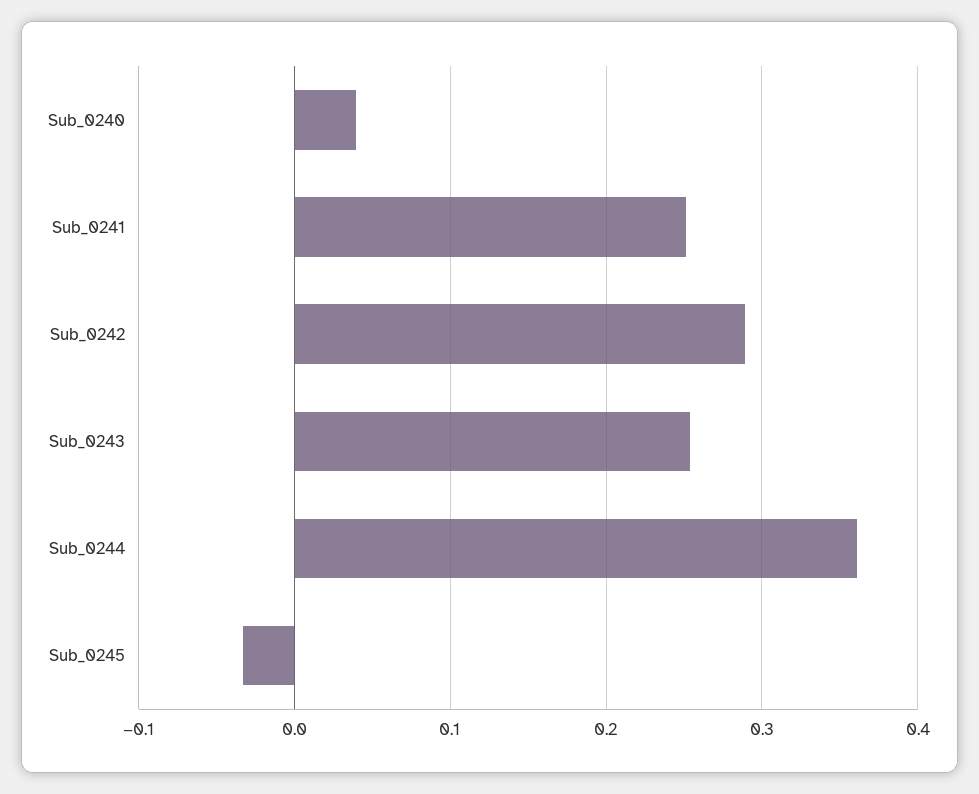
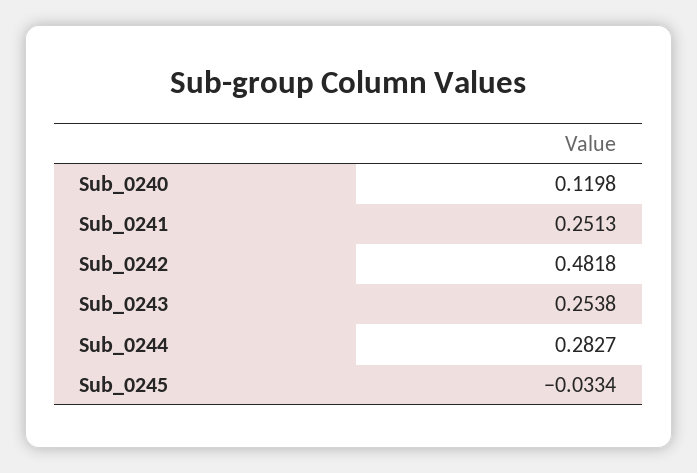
  {
-   "Sub_0240": 0.04,
+   "Sub_0240": 0.1198,
    "Sub_0241": 0.2513,
-   "Sub_0242": 0.29,
+   "Sub_0242": 0.4818,
    "Sub_0243": 0.2538,
-   "Sub_0244": 0.36,
+   "Sub_0244": 0.2827,
    "Sub_0245": -0.0334
  }

